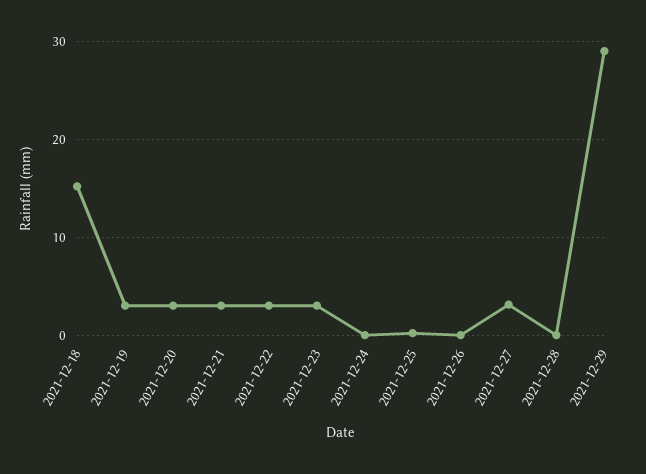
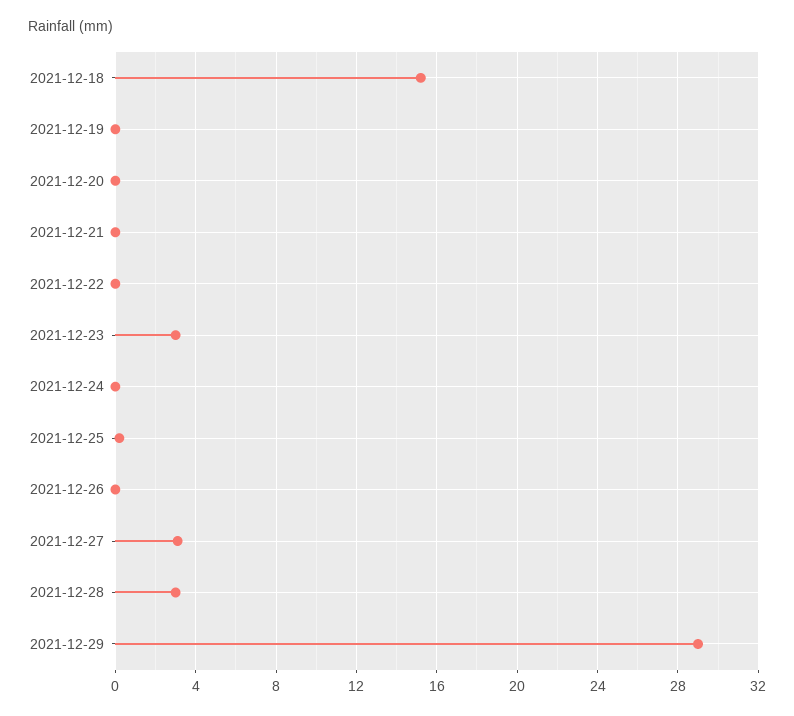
  {
    "2021-12-18": 15,
-   "2021-12-19": 3,
+   "2021-12-19": 0,
-   "2021-12-20": 3,
+   "2021-12-20": 0,
-   "2021-12-21": 3,
+   "2021-12-21": 0,
-   "2021-12-22": 3,
+   "2021-12-22": 0,
    "2021-12-23": 3,
    "2021-12-24": 0,
    "2021-12-25": 0,
    "2021-12-26": 0,
    "2021-12-27": 3,
-   "2021-12-28": 0,
+   "2021-12-28": 3,
    "2021-12-29": 29
  }

